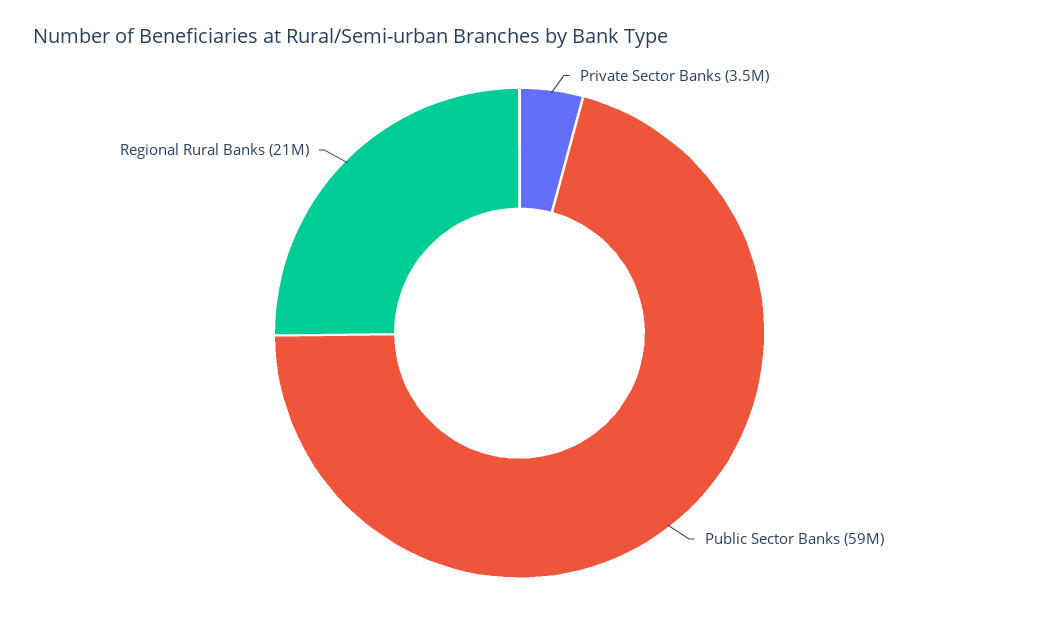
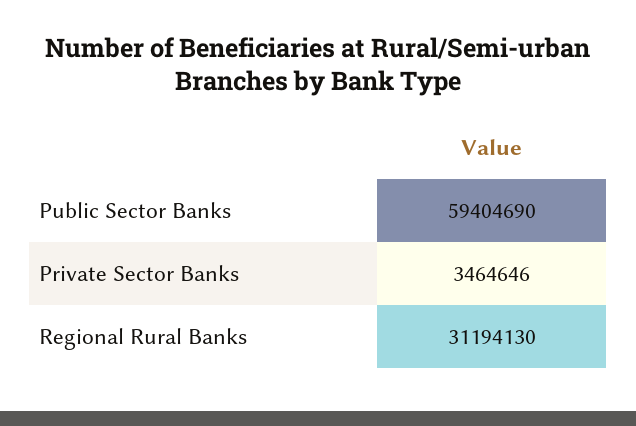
  {
    "Private Sector Banks": 3464646,
    "Public Sector Banks": 59404690,
-   "Regional Rural Banks": 21000000
+   "Regional Rural Banks": 31194130
  }

